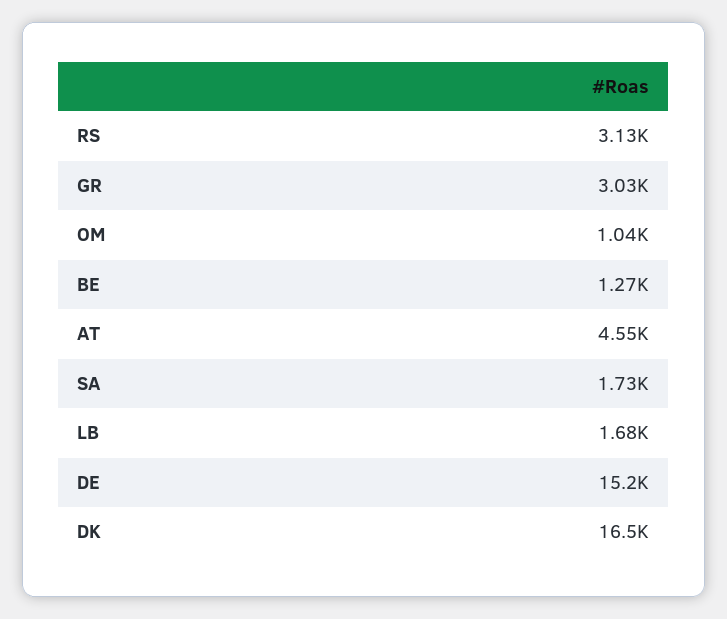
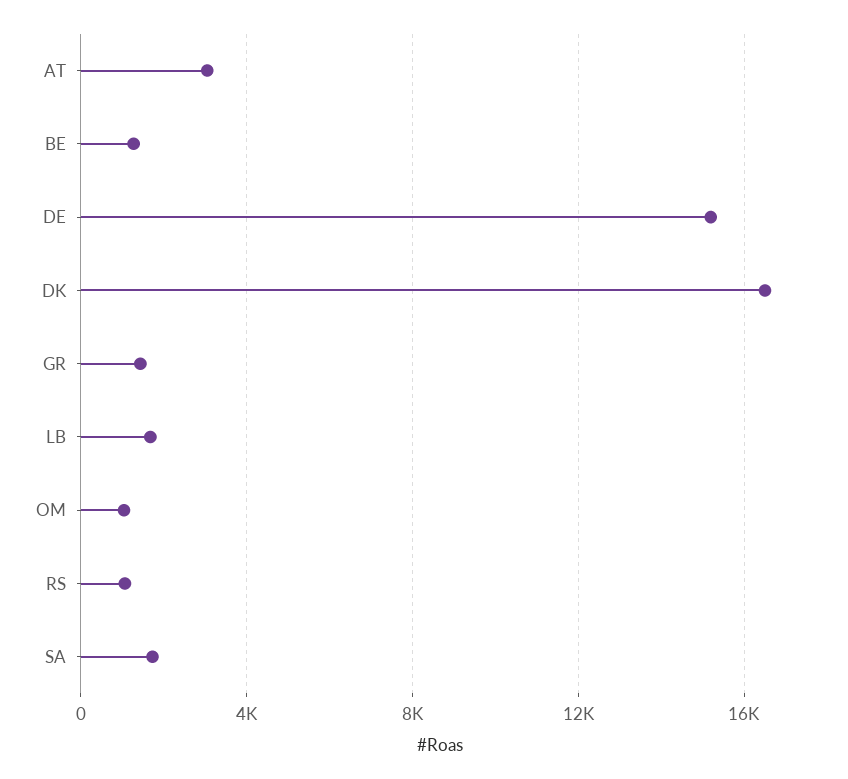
  {
-   "RS": 3130,
+   "RS": 1000,
-   "GR": 3030,
+   "GR": 1500,
    "OM": 1040,
    "BE": 1270,
-   "AT": 4550,
+   "AT": 3000,
    "SA": 1730,
    "LB": 1680,
    "DE": 15200,
    "DK": 16500
  }

